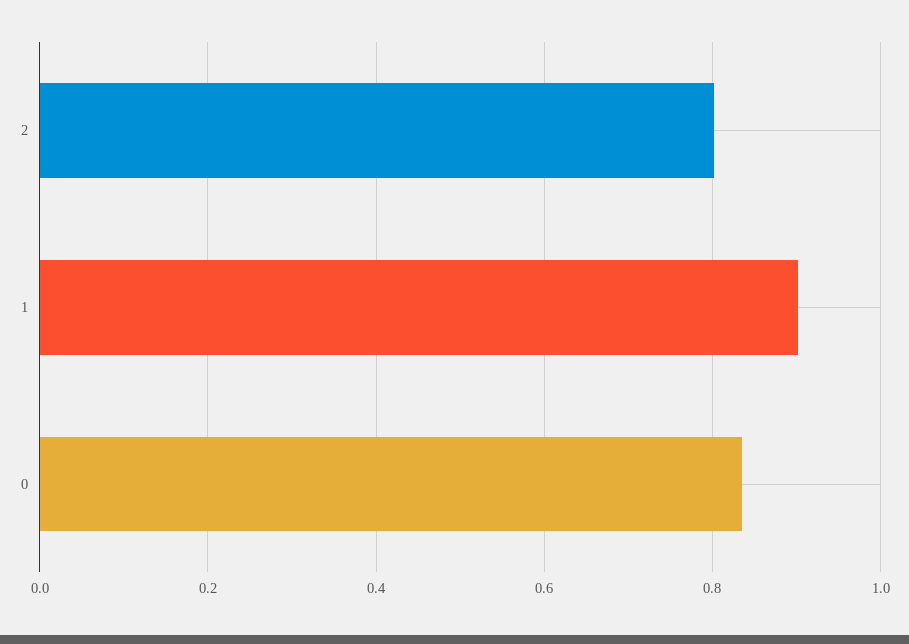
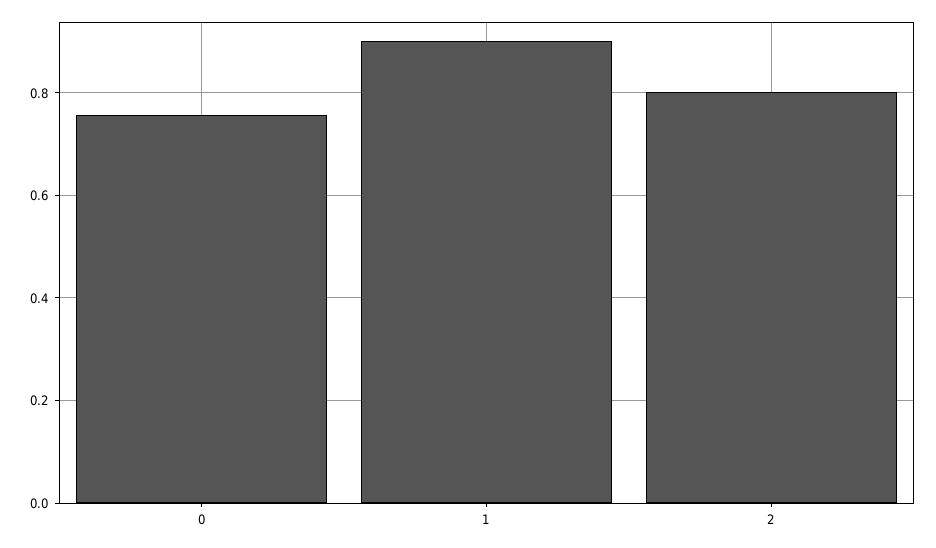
  {
    "2": 0.8,
    "1": 0.9,
-   "0": 0.84
+   "0": 0.76
  }

